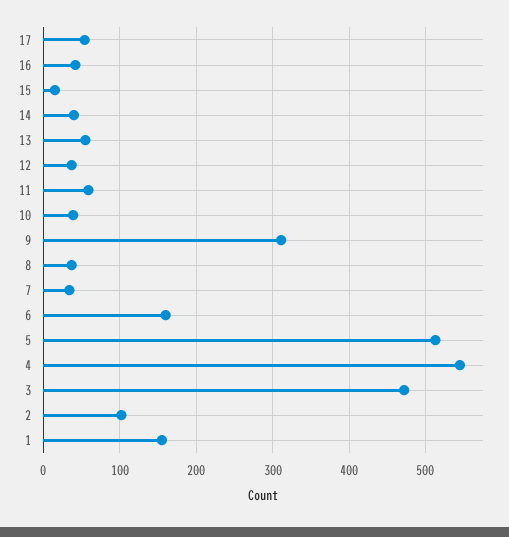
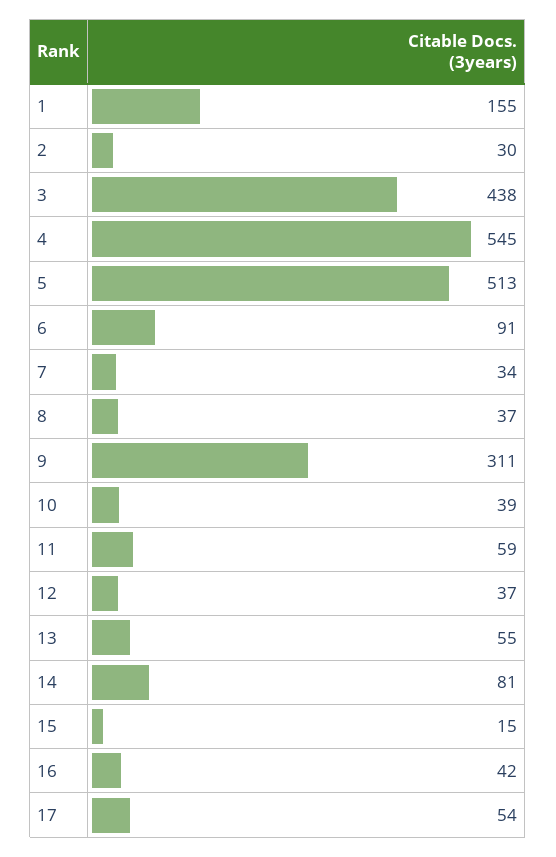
  {
    "17": 54,
    "16": 42,
    "15": 15,
-   "14": 40,
+   "14": 81,
    "13": 55,
    "12": 37,
    "11": 59,
    "10": 39,
    "9": 311,
    "8": 37,
    "7": 34,
-   "6": 160,
+   "6": 91,
    "5": 513,
    "4": 545,
-   "3": 470,
+   "3": 438,
-   "2": 100,
+   "2": 30,
    "1": 155
  }

